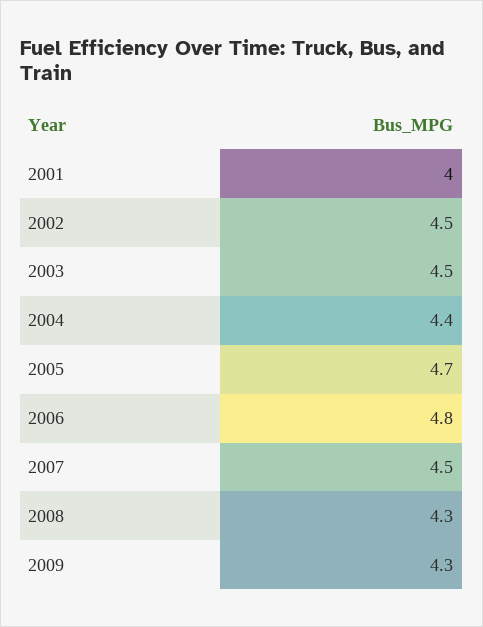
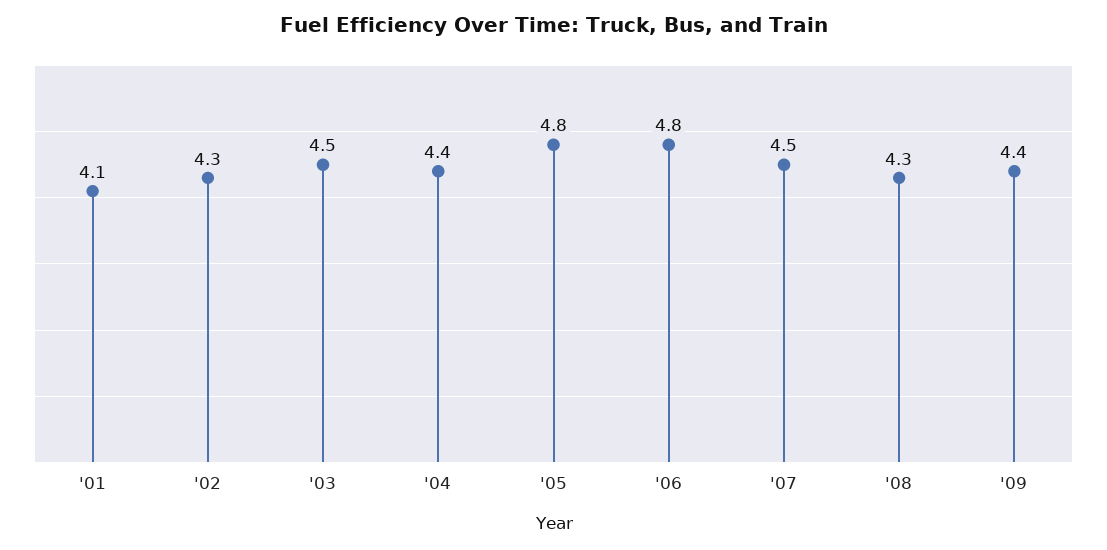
  {
-   "2001": 4,
+   "2001": 4.1,
-   "2002": 4.5,
+   "2002": 4.3,
    "2003": 4.5,
    "2004": 4.4,
-   "2005": 4.7,
+   "2005": 4.8,
    "2006": 4.8,
    "2007": 4.5,
    "2008": 4.3,
-   "2009": 4.3
+   "2009": 4.4
  }

